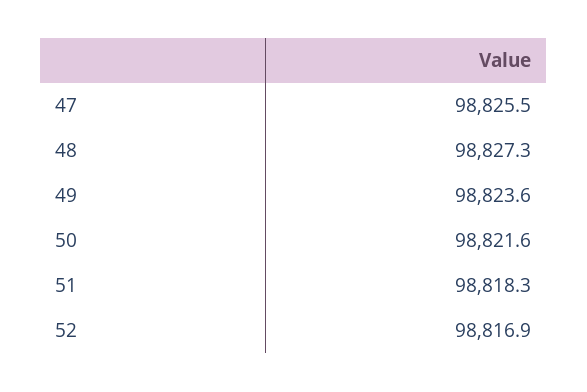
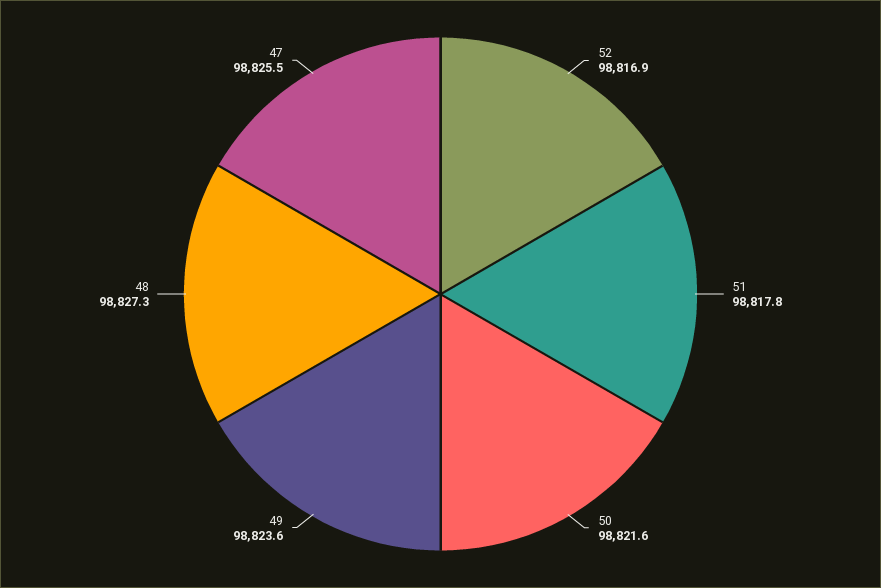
  {
    "47": 98825.5,
    "48": 98827.3,
    "49": 98823.6,
    "50": 98821.6,
-   "51": 98818.3,
+   "51": 98817.8,
    "52": 98816.9
  }

